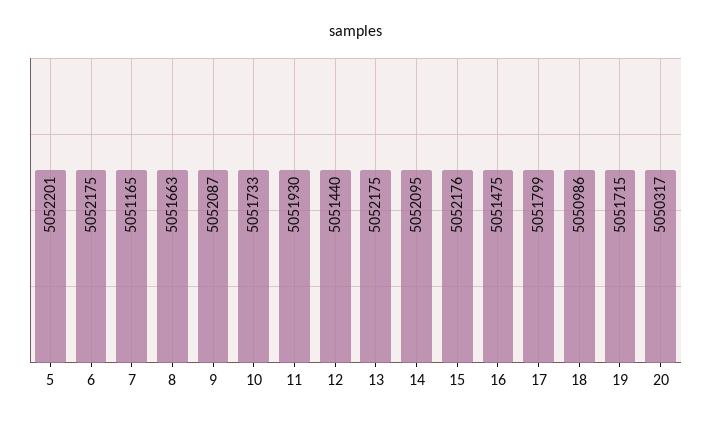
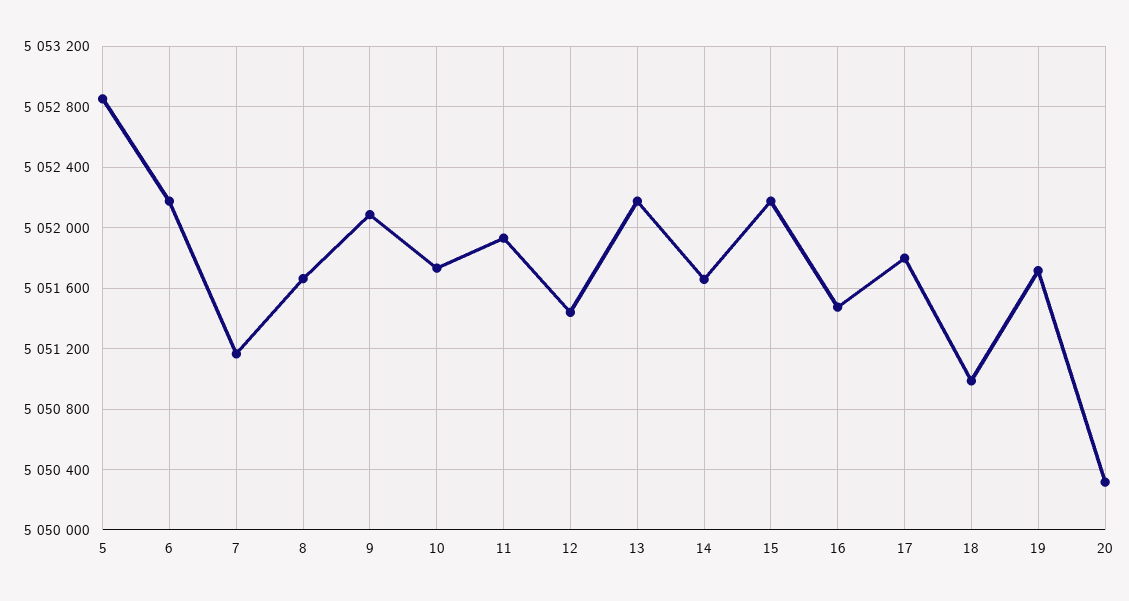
  {
-   "5": 5052201,
+   "5": 5052850,
    "6": 5052175,
    "7": 5051165,
    "8": 5051663,
    "9": 5052087,
    "10": 5051733,
    "11": 5051930,
    "12": 5051440,
    "13": 5052175,
-   "14": 5052095,
+   "14": 5051650,
    "15": 5052176,
    "16": 5051475,
    "17": 5051799,
    "18": 5050986,
    "19": 5051715,
    "20": 5050317
  }

